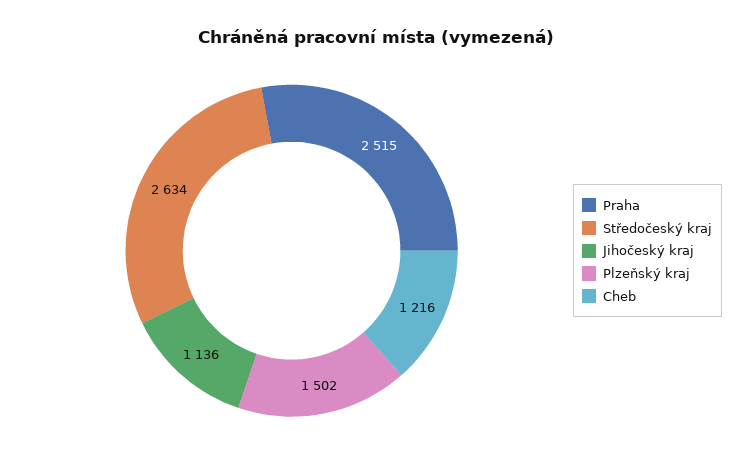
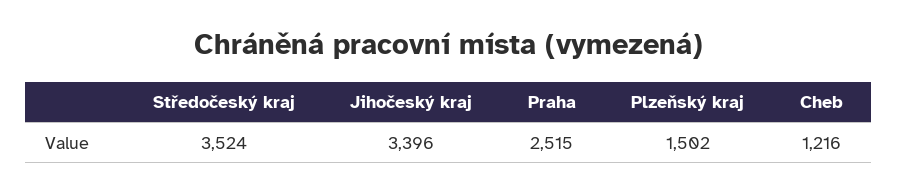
  {
    "Praha": 2515,
-   "Středočeský kraj": 2634,
+   "Středočeský kraj": 3524,
-   "Jihočeský kraj": 1136,
+   "Jihočeský kraj": 3396,
    "Plzeňský kraj": 1502,
    "Cheb": 1216
  }

